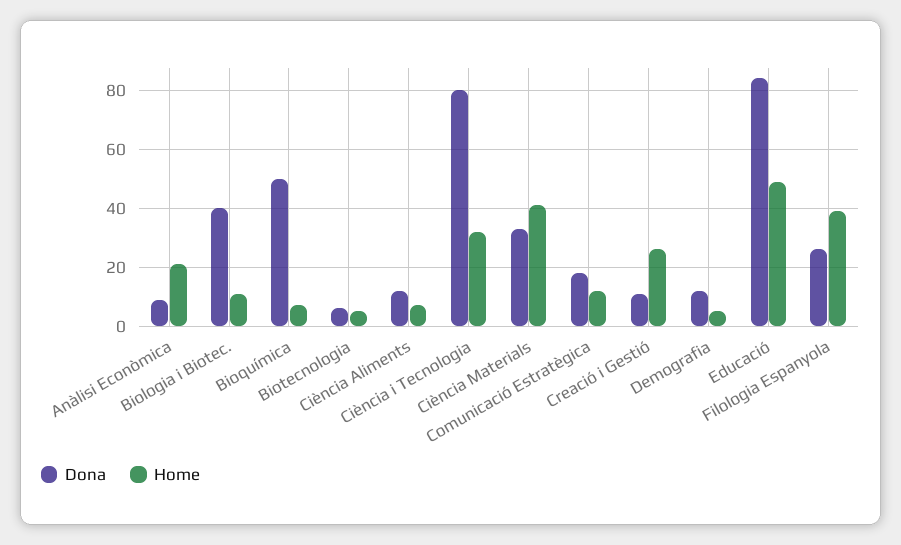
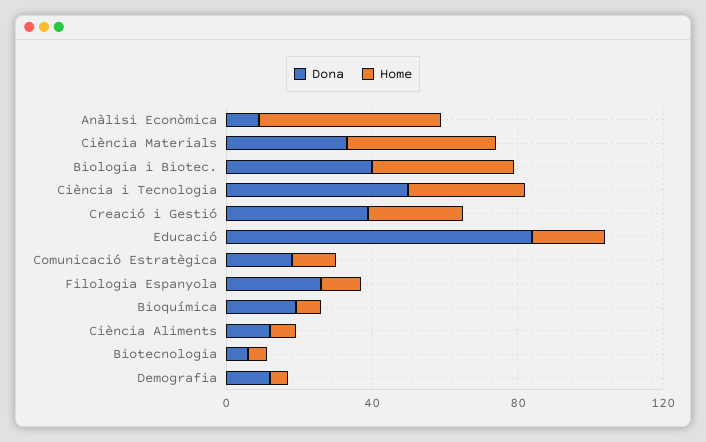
  {
    "Dona": {
      "Anàlisi Econòmica": 10,
      "Biologia i Biotec.": 40,
-     "Bioquímica": 50,
+     "Bioquímica": 20,
      "Biotecnologia": 5,
      "Ciència Aliments": 10,
-     "Ciència i Tecnologia": 80,
+     "Ciència i Tecnologia": 50,
      "Ciència Materials": 35,
      "Comunicació Estratègica": 20,
-     "Creació i Gestió": 10,
+     "Creació i Gestió": 40,
      "Demografia": 10,
      "Educació": 85,
      "Filologia Espanyola": 25
    },
    "Home": {
-     "Anàlisi Econòmica": 20,
+     "Anàlisi Econòmica": 50,
-     "Biologia i Biotec.": 10,
+     "Biologia i Biotec.": 40,
      "Bioquímica": 5,
      "Biotecnologia": 5,
      "Ciència Aliments": 5,
      "Ciència i Tecnologia": 30,
      "Ciència Materials": 40,
      "Comunicació Estratègica": 10,
      "Creació i Gestió": 25,
      "Demografia": 5,
-     "Educació": 50,
+     "Educació": 20,
-     "Filologia Espanyola": 40
+     "Filologia Espanyola": 10
    }
  }

